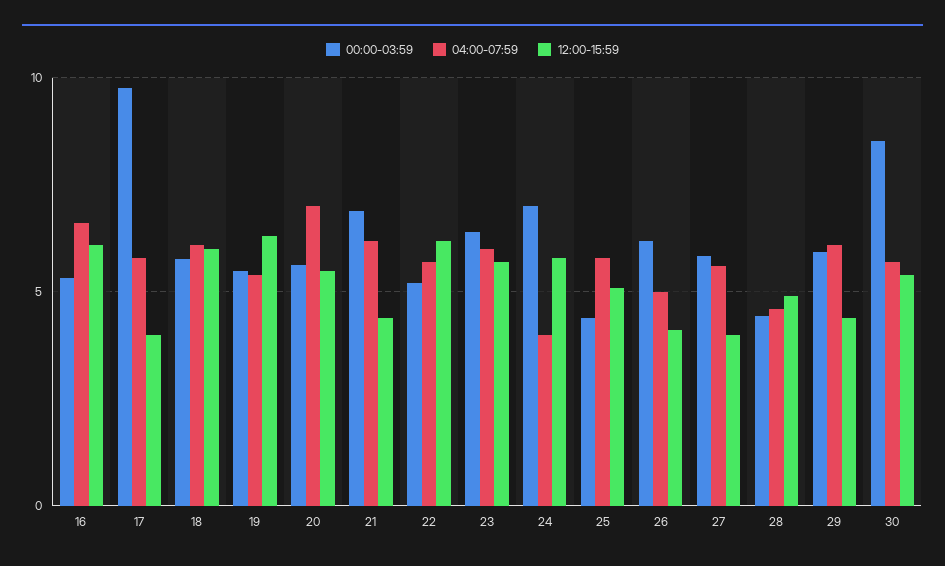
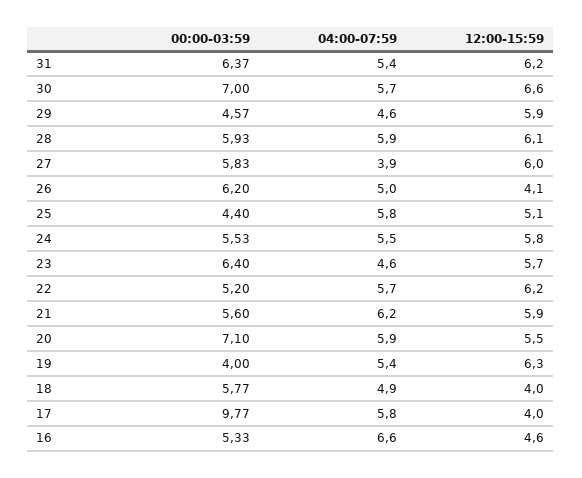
  {
    "00:00-03:59": {
      "16": 5.33,
      "17": 9.77,
      "18": 5.77,
-     "19": 5.5,
+     "19": 4,
-     "20": 5.5,
+     "20": 7.1,
-     "21": 7,
+     "21": 5.6,
      "22": 5.2,
      "23": 6.4,
-     "24": 7,
+     "24": 5.53,
      "25": 4.4,
      "26": 6.2,
      "27": 5.83,
-     "28": 4.5,
+     "28": 5.93,
-     "29": 6,
+     "29": 4.57,
-     "30": 8.5
+     "30": 7,
+     "31": 6.37
    },
    "04:00-07:59": {
      "16": 6.6,
      "17": 5.8,
-     "18": 6,
+     "18": 4.9,
      "19": 5.4,
-     "20": 7,
+     "20": 5.9,
      "21": 6.2,
      "22": 5.7,
-     "23": 6,
+     "23": 4.6,
-     "24": 4,
+     "24": 5.5,
      "25": 5.8,
      "26": 5,
-     "27": 5.5,
+     "27": 3.9,
-     "28": 4.5,
+     "28": 5.9,
-     "29": 6,
+     "29": 4.6,
-     "30": 5.7
+     "30": 5.7,
+     "31": 5.4
    },
    "12:00-15:59": {
-     "16": 6,
+     "16": 4.6,
      "17": 4,
-     "18": 6,
+     "18": 4,
      "19": 6.3,
      "20": 5.5,
-     "21": 4.5,
+     "21": 5.9,
      "22": 6.2,
      "23": 5.7,
      "24": 5.8,
      "25": 5.1,
      "26": 4.1,
-     "27": 4,
+     "27": 6,
-     "28": 5,
+     "28": 6.1,
-     "29": 4.5,
+     "29": 5.9,
-     "30": 5.5
+     "30": 6.6,
+     "31": 6.2
    }
  }

